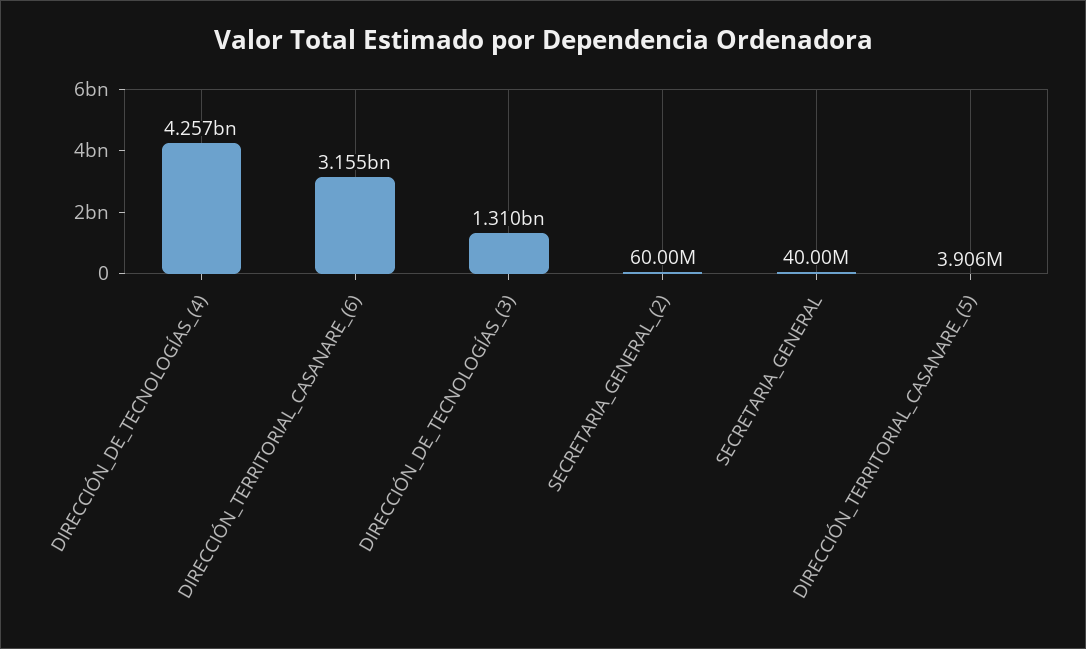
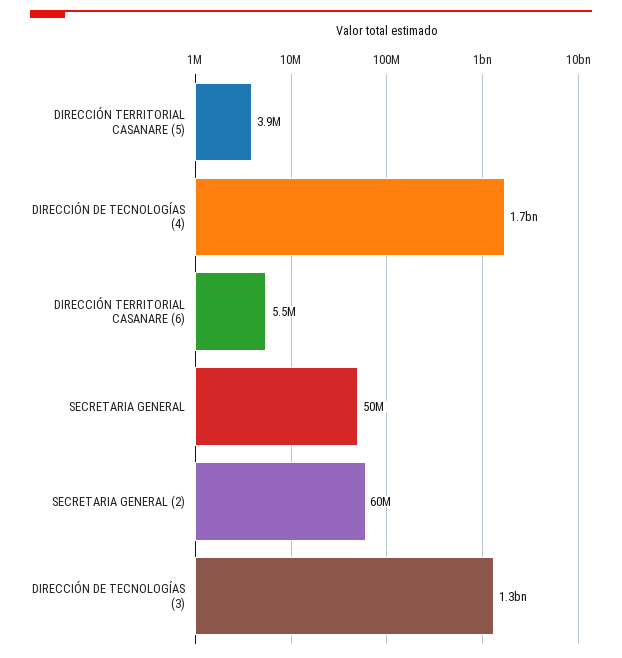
  {
-   "DIRECCIÓN_DE_TECNOLOGÍAS_(4)": 4257000000,
+   "DIRECCIÓN_DE_TECNOLOGÍAS_(4)": 1700000000,
-   "DIRECCIÓN_TERRITORIAL_CASANARE_(6)": 3155000000,
+   "DIRECCIÓN_TERRITORIAL_CASANARE_(6)": 5500000,
    "DIRECCIÓN_DE_TECNOLOGÍAS_(3)": 1310000000,
    "SECRETARIA_GENERAL_(2)": 60000000,
-   "SECRETARIA_GENERAL": 40000000,
+   "SECRETARIA_GENERAL": 50000000,
    "DIRECCIÓN_TERRITORIAL_CASANARE_(5)": 3906000
  }

